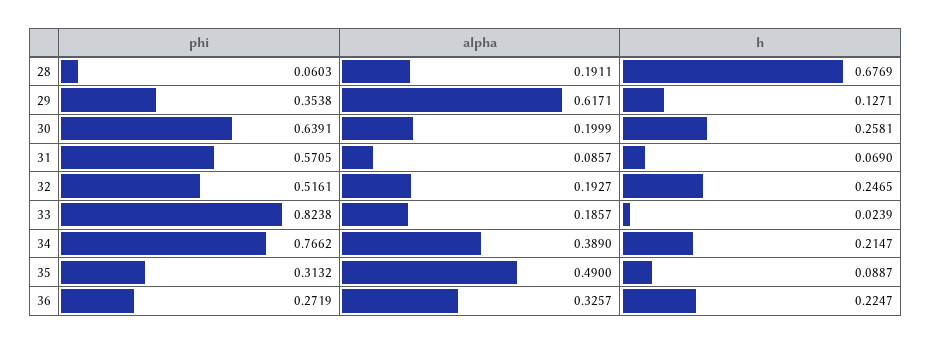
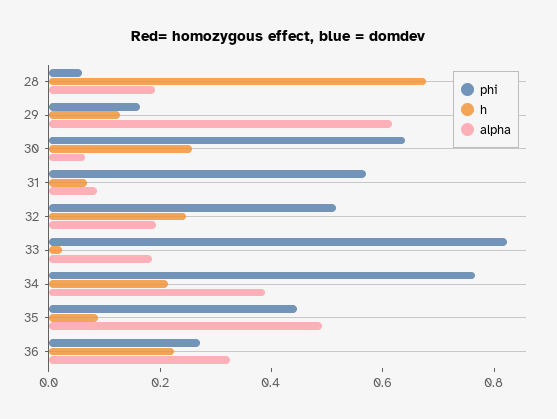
  {
    "phi": {
      "28": 0.0603,
-     "29": 0.3538,
+     "29": 0.15,
      "30": 0.6391,
      "31": 0.5705,
      "32": 0.5161,
      "33": 0.8238,
      "34": 0.7662,
-     "35": 0.3132,
+     "35": 0.45,
      "36": 0.2719
    },
    "alpha": {
      "28": 0.1911,
      "29": 0.6171,
-     "30": 0.1999,
+     "30": 0.05,
      "31": 0.0857,
      "32": 0.1927,
      "33": 0.1857,
      "34": 0.389,
      "35": 0.49,
      "36": 0.3257
    },
    "h": {
      "28": 0.6769,
      "29": 0.1271,
      "30": 0.2581,
      "31": 0.069,
      "32": 0.2465,
      "33": 0.0239,
      "34": 0.2147,
      "35": 0.0887,
      "36": 0.2247
    }
  }

